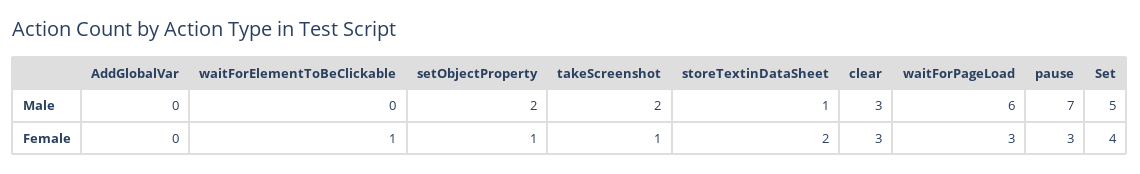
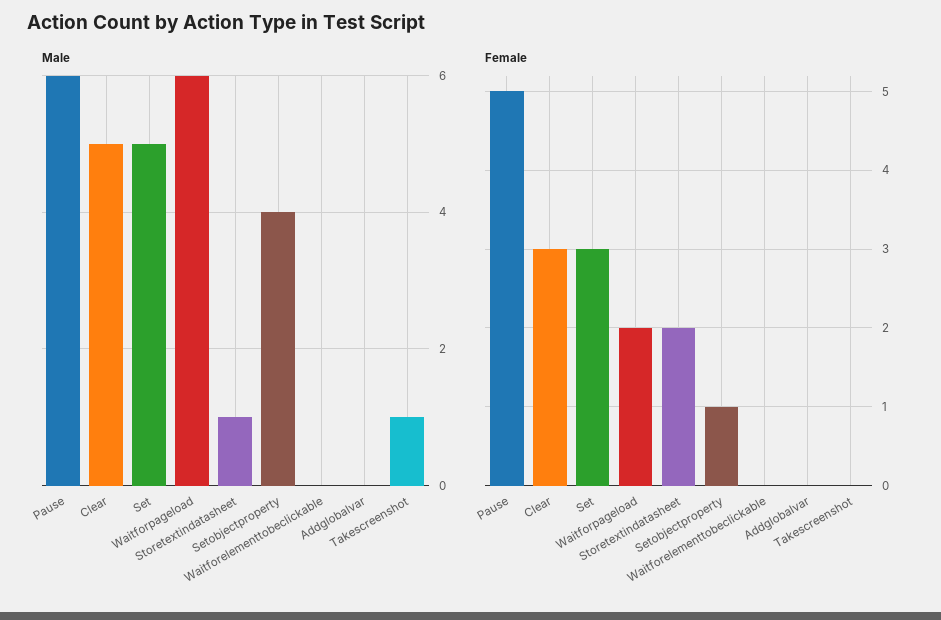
  {
    "Male": {
      "AddGlobalVar": 0,
      "waitForElementToBeClickable": 0,
-     "setObjectProperty": 2,
+     "setObjectProperty": 4,
-     "takeScreenshot": 2,
+     "takeScreenshot": 1,
      "storeTextinDataSheet": 1,
-     "clear": 3,
+     "clear": 5,
      "waitForPageLoad": 6,
-     "pause": 7,
+     "pause": 6,
      "Set": 5
    },
    "Female": {
      "AddGlobalVar": 0,
-     "waitForElementToBeClickable": 1,
+     "waitForElementToBeClickable": 0,
      "setObjectProperty": 1,
-     "takeScreenshot": 1,
+     "takeScreenshot": 0,
      "storeTextinDataSheet": 2,
      "clear": 3,
-     "waitForPageLoad": 3,
+     "waitForPageLoad": 2,
-     "pause": 3,
+     "pause": 5,
-     "Set": 4
+     "Set": 3
    }
  }

